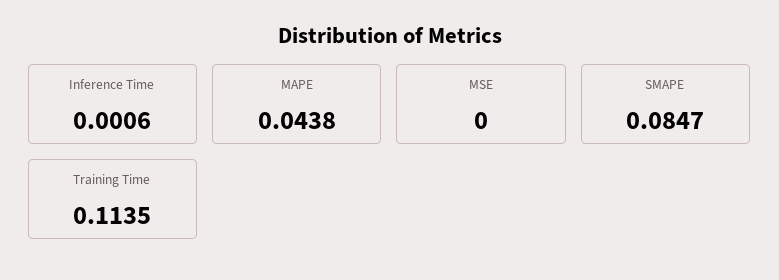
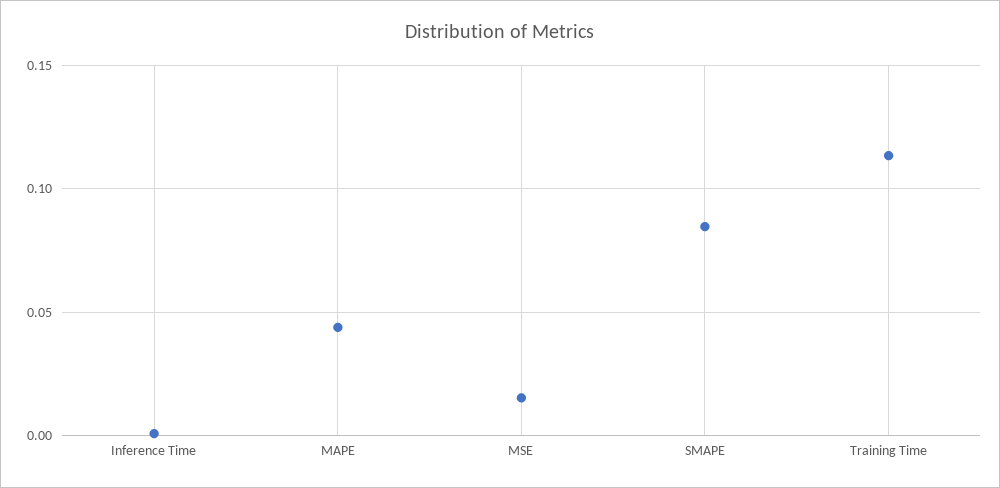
  {
    "Inference Time": 0.0006,
    "MAPE": 0.0438,
-   "MSE": 0,
+   "MSE": 0.015,
    "SMAPE": 0.0847,
    "Training Time": 0.1135
  }

